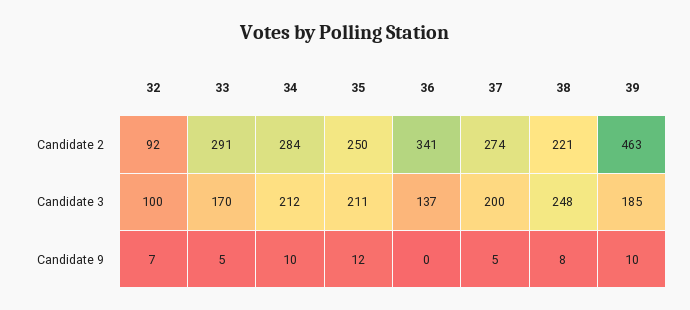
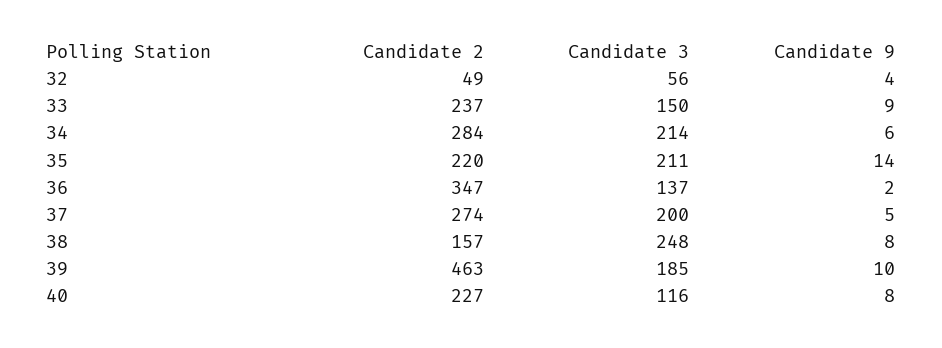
  {
    "32": {
-     "Candidate 2": 92,
+     "Candidate 2": 49,
-     "Candidate 3": 100,
+     "Candidate 3": 56,
-     "Candidate 9": 7
+     "Candidate 9": 4
    },
    "33": {
-     "Candidate 2": 291,
+     "Candidate 2": 237,
-     "Candidate 3": 170,
+     "Candidate 3": 150,
-     "Candidate 9": 5
+     "Candidate 9": 9
    },
    "34": {
      "Candidate 2": 284,
-     "Candidate 3": 212,
+     "Candidate 3": 214,
-     "Candidate 9": 10
+     "Candidate 9": 6
    },
    "35": {
-     "Candidate 2": 250,
+     "Candidate 2": 220,
      "Candidate 3": 211,
-     "Candidate 9": 12
+     "Candidate 9": 14
    },
    "36": {
-     "Candidate 2": 341,
+     "Candidate 2": 347,
      "Candidate 3": 137,
-     "Candidate 9": 0
+     "Candidate 9": 2
    },
    "37": {
      "Candidate 2": 274,
      "Candidate 3": 200,
      "Candidate 9": 5
    },
    "38": {
-     "Candidate 2": 221,
+     "Candidate 2": 157,
      "Candidate 3": 248,
      "Candidate 9": 8
    },
    "39": {
      "Candidate 2": 463,
      "Candidate 3": 185,
      "Candidate 9": 10
-   }
+   },
+   "40": {
+     "Candidate 2": 227,
+     "Candidate 3": 116,
+     "Candidate 9": 8
+   }
  }

